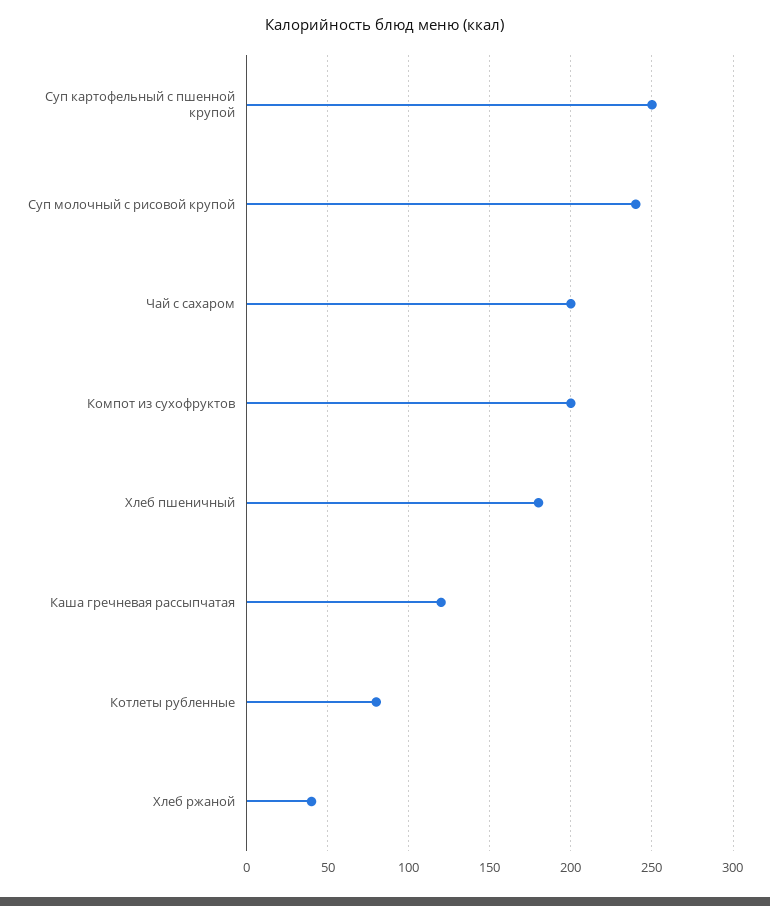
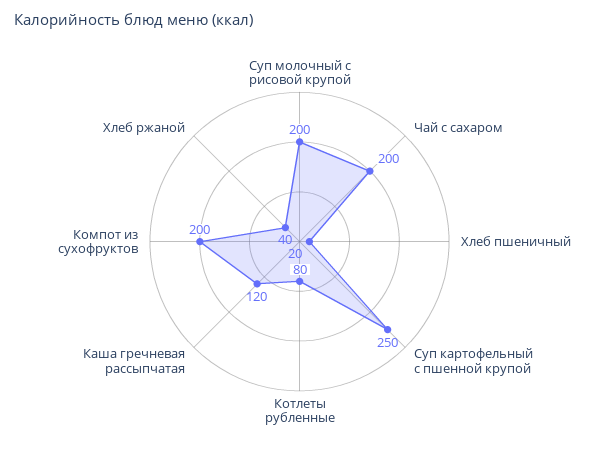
  {
    "Суп картофельный с пшенной крупой": 250,
-   "Суп молочный с рисовой крупой": 240,
+   "Суп молочный с рисовой крупой": 200,
    "Чай с сахаром": 200,
    "Компот из сухофруктов": 200,
-   "Хлеб пшеничный": 180,
+   "Хлеб пшеничный": 20,
    "Каша гречневая рассыпчатая": 120,
    "Котлеты рубленные": 80,
    "Хлеб ржаной": 40
  }

